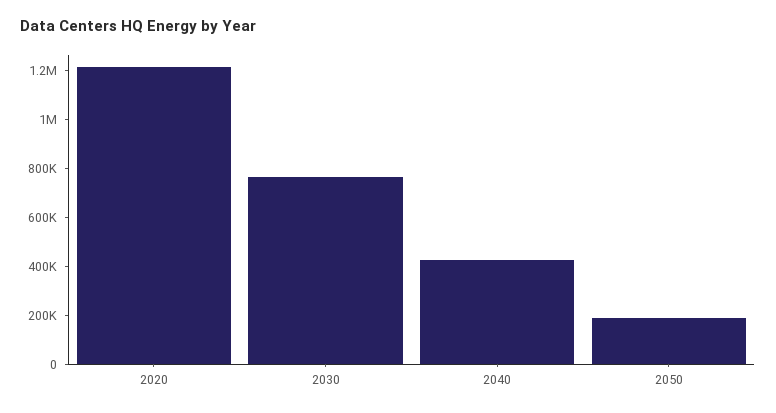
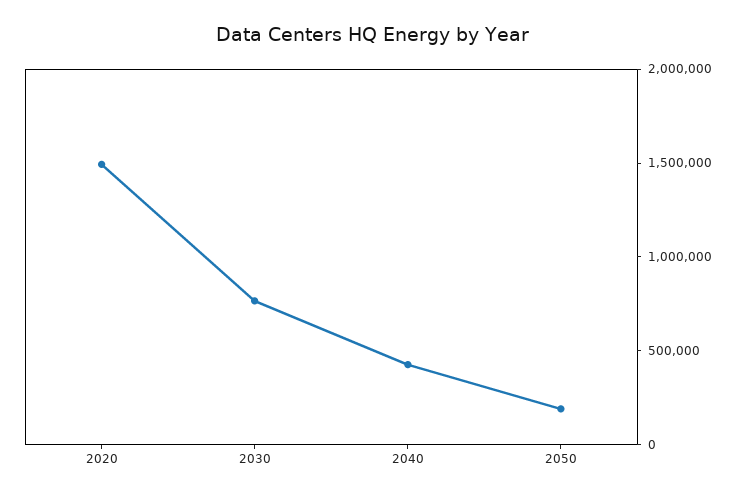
  {
-   "2020": 1200000,
+   "2020": 1500000,
    "2030": 750000,
    "2040": 450000,
    "2050": 200000
  }

